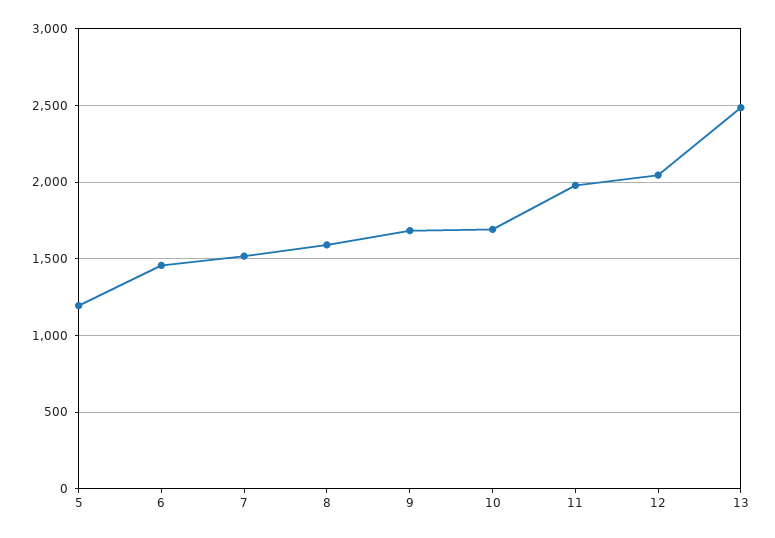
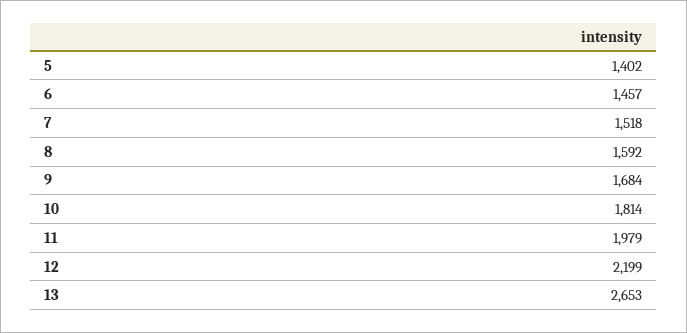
  {
-   "5": 1200,
+   "5": 1402,
    "6": 1457,
    "7": 1518,
    "8": 1592,
    "9": 1684,
-   "10": 1700,
+   "10": 1814,
    "11": 1979,
-   "12": 2050,
+   "12": 2199,
-   "13": 2500
+   "13": 2653
  }

